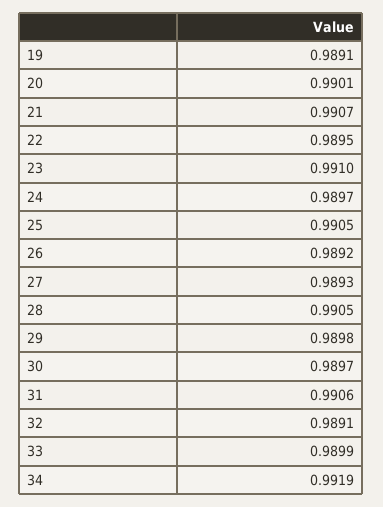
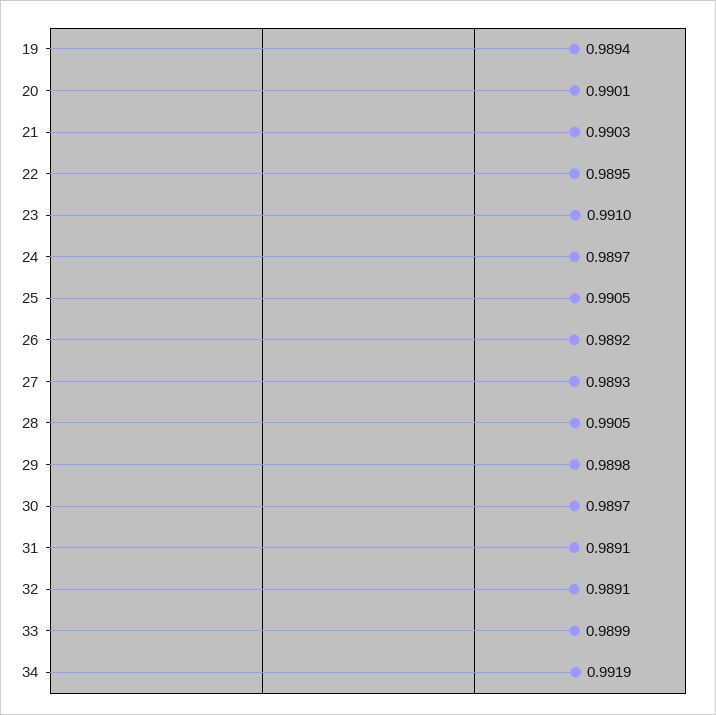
  {
-   "19": 0.9891,
+   "19": 0.9894,
    "20": 0.9901,
-   "21": 0.9907,
+   "21": 0.9903,
    "22": 0.9895,
    "23": 0.991,
    "24": 0.9897,
    "25": 0.9905,
    "26": 0.9892,
    "27": 0.9893,
    "28": 0.9905,
    "29": 0.9898,
    "30": 0.9897,
-   "31": 0.9906,
+   "31": 0.9891,
    "32": 0.9891,
    "33": 0.9899,
    "34": 0.9919
  }

